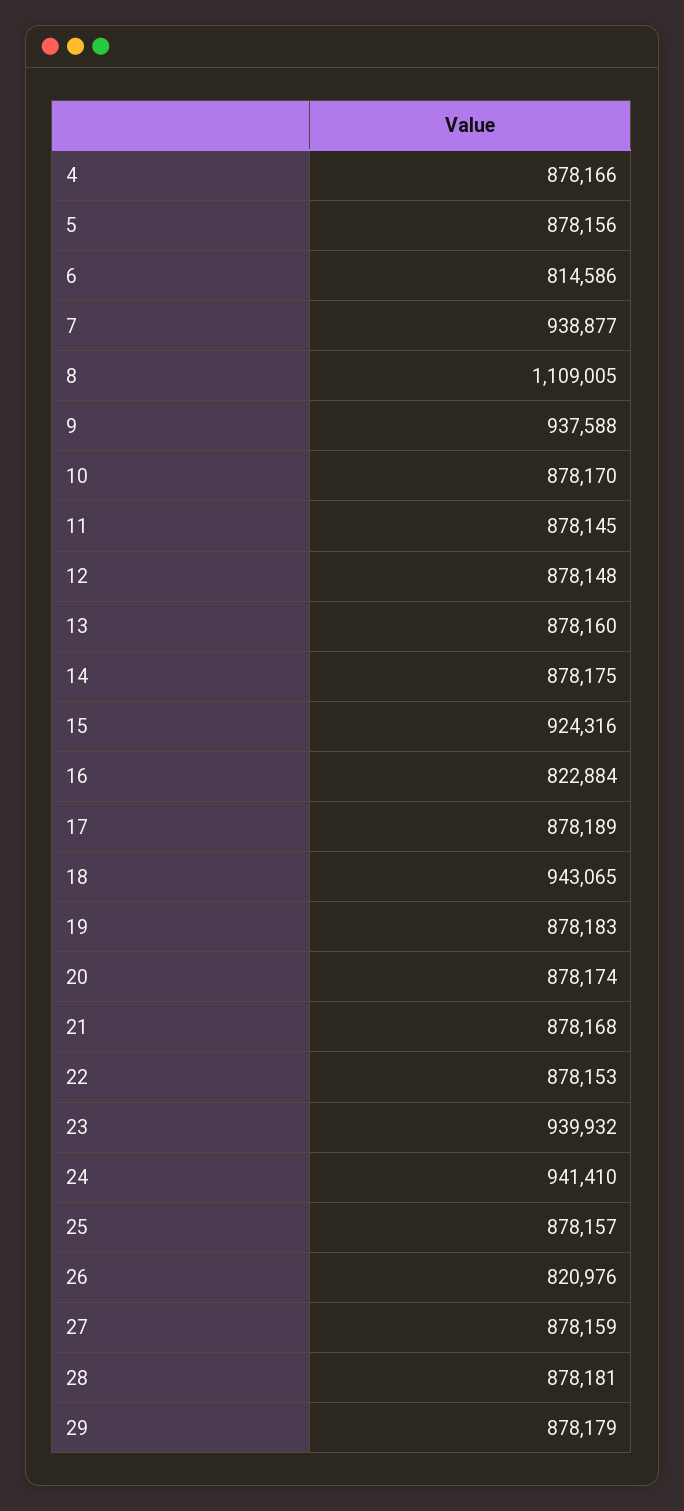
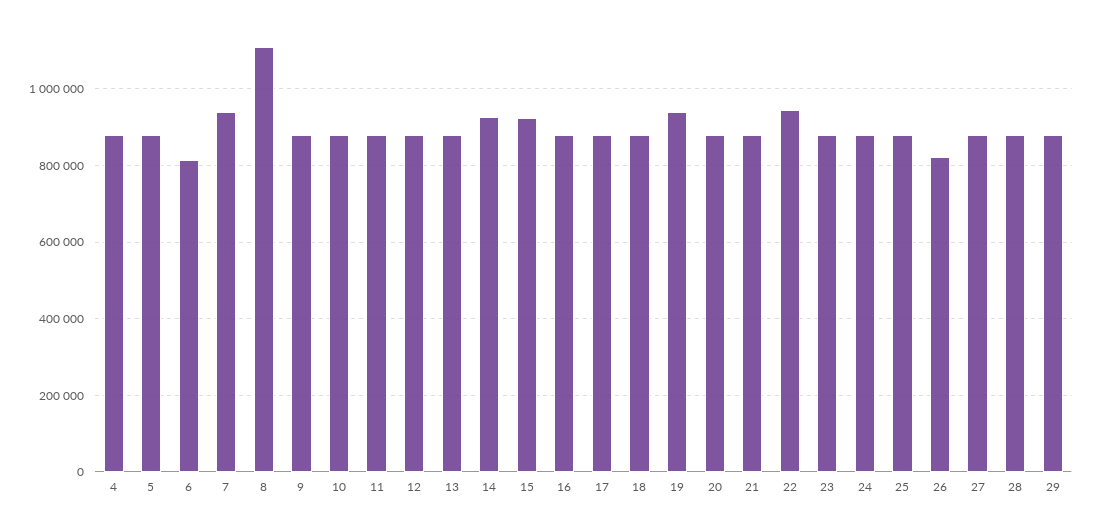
  {
    "4": 878166,
    "5": 878156,
    "6": 814586,
    "7": 938877,
    "8": 1109005,
-   "9": 937588,
+   "9": 880000,
    "10": 878170,
    "11": 878145,
    "12": 878148,
    "13": 878160,
-   "14": 878175,
+   "14": 920000,
    "15": 924316,
-   "16": 822884,
+   "16": 880000,
    "17": 878189,
-   "18": 943065,
+   "18": 880000,
-   "19": 878183,
+   "19": 940000,
    "20": 878174,
    "21": 878168,
-   "22": 878153,
+   "22": 940000,
-   "23": 939932,
+   "23": 880000,
-   "24": 941410,
+   "24": 880000,
    "25": 878157,
    "26": 820976,
    "27": 878159,
    "28": 878181,
    "29": 878179
  }

